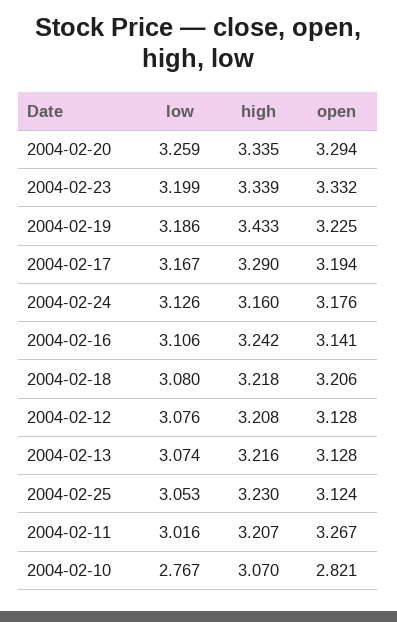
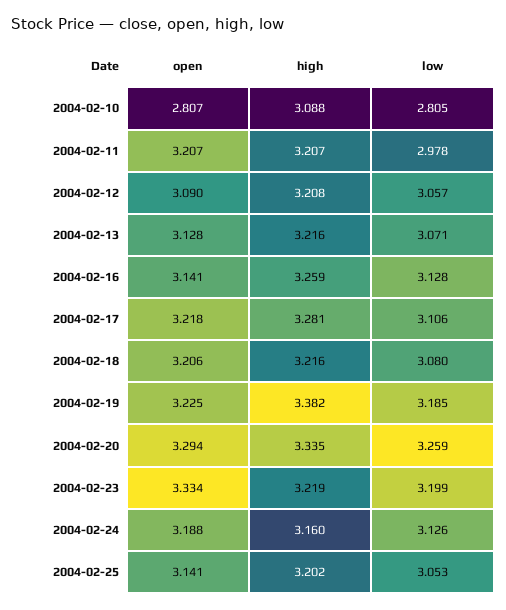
  {
    "low": {
      "2004-02-20": 3.259,
      "2004-02-23": 3.199,
-     "2004-02-19": 3.186,
+     "2004-02-19": 3.185,
-     "2004-02-17": 3.167,
+     "2004-02-17": 3.106,
      "2004-02-24": 3.126,
-     "2004-02-16": 3.106,
+     "2004-02-16": 3.128,
      "2004-02-18": 3.08,
-     "2004-02-12": 3.076,
+     "2004-02-12": 3.057,
-     "2004-02-13": 3.074,
+     "2004-02-13": 3.071,
      "2004-02-25": 3.053,
-     "2004-02-11": 3.016,
+     "2004-02-11": 2.978,
-     "2004-02-10": 2.767
+     "2004-02-10": 2.805
    },
    "high": {
      "2004-02-20": 3.335,
-     "2004-02-23": 3.339,
+     "2004-02-23": 3.219,
-     "2004-02-19": 3.433,
+     "2004-02-19": 3.382,
-     "2004-02-17": 3.29,
+     "2004-02-17": 3.281,
      "2004-02-24": 3.16,
-     "2004-02-16": 3.242,
+     "2004-02-16": 3.259,
-     "2004-02-18": 3.218,
+     "2004-02-18": 3.216,
      "2004-02-12": 3.208,
      "2004-02-13": 3.216,
-     "2004-02-25": 3.23,
+     "2004-02-25": 3.202,
      "2004-02-11": 3.207,
-     "2004-02-10": 3.07
+     "2004-02-10": 3.088
    },
    "open": {
      "2004-02-20": 3.294,
-     "2004-02-23": 3.332,
+     "2004-02-23": 3.334,
      "2004-02-19": 3.225,
-     "2004-02-17": 3.194,
+     "2004-02-17": 3.218,
-     "2004-02-24": 3.176,
+     "2004-02-24": 3.188,
      "2004-02-16": 3.141,
      "2004-02-18": 3.206,
-     "2004-02-12": 3.128,
+     "2004-02-12": 3.09,
      "2004-02-13": 3.128,
-     "2004-02-25": 3.124,
+     "2004-02-25": 3.141,
-     "2004-02-11": 3.267,
+     "2004-02-11": 3.207,
-     "2004-02-10": 2.821
+     "2004-02-10": 2.807
    }
  }

